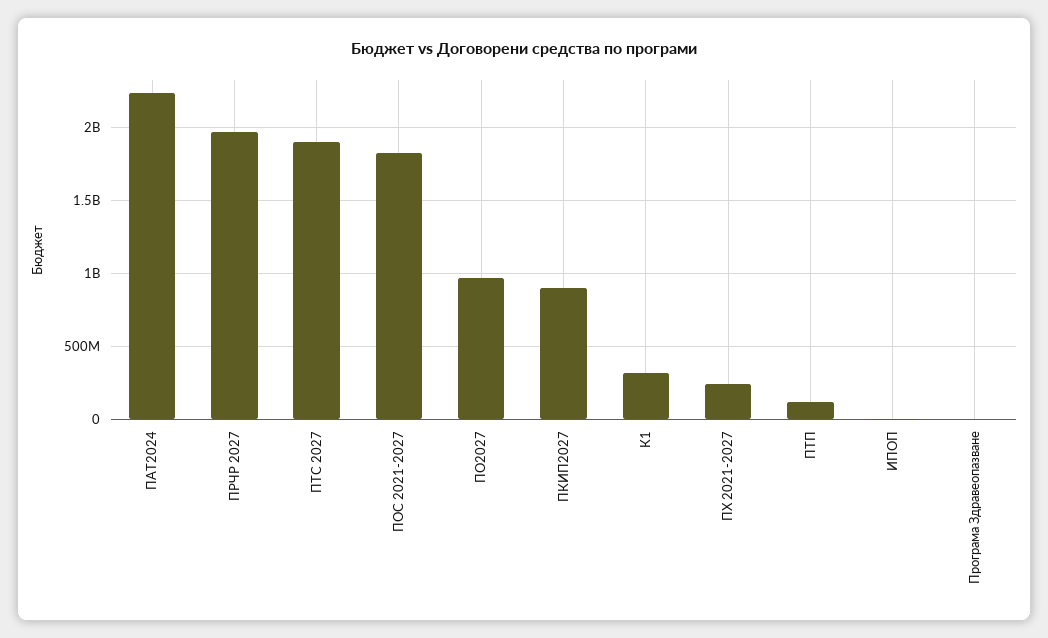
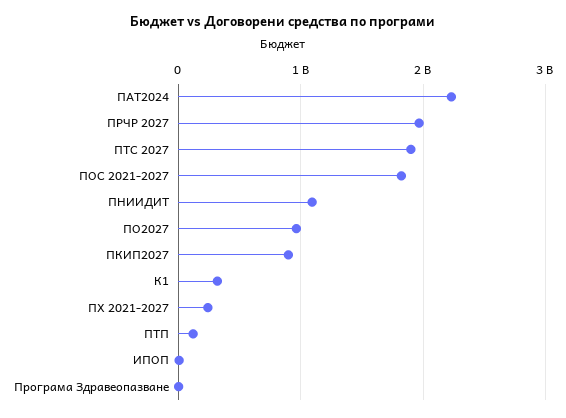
  {
    "ПАТ2024": 2250000000,
    "ПРЧР 2027": 1950000000,
    "ПТС 2027": 1900000000,
    "ПОС 2021-2027": 1800000000,
    "ПО2027": 950000000,
    "ПКИП2027": 900000000,
    "К1": 300000000,
    "ПХ 2021-2027": 250000000,
    "ПТП": 100000000,
    "ИПОП": 0,
-   "Програма Здравеопазване": 0
+   "Програма Здравеопазване": 0,
+   "ПНИИДИТ": 1100000000
  }

